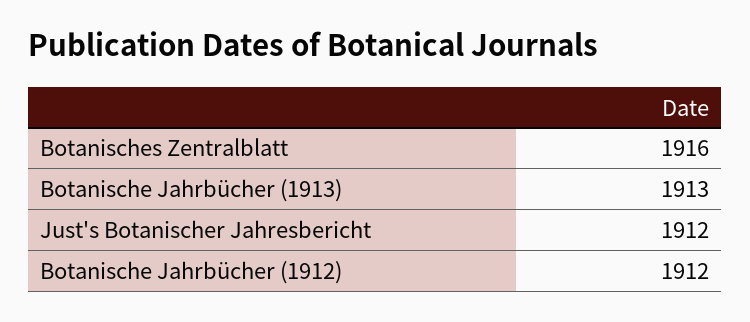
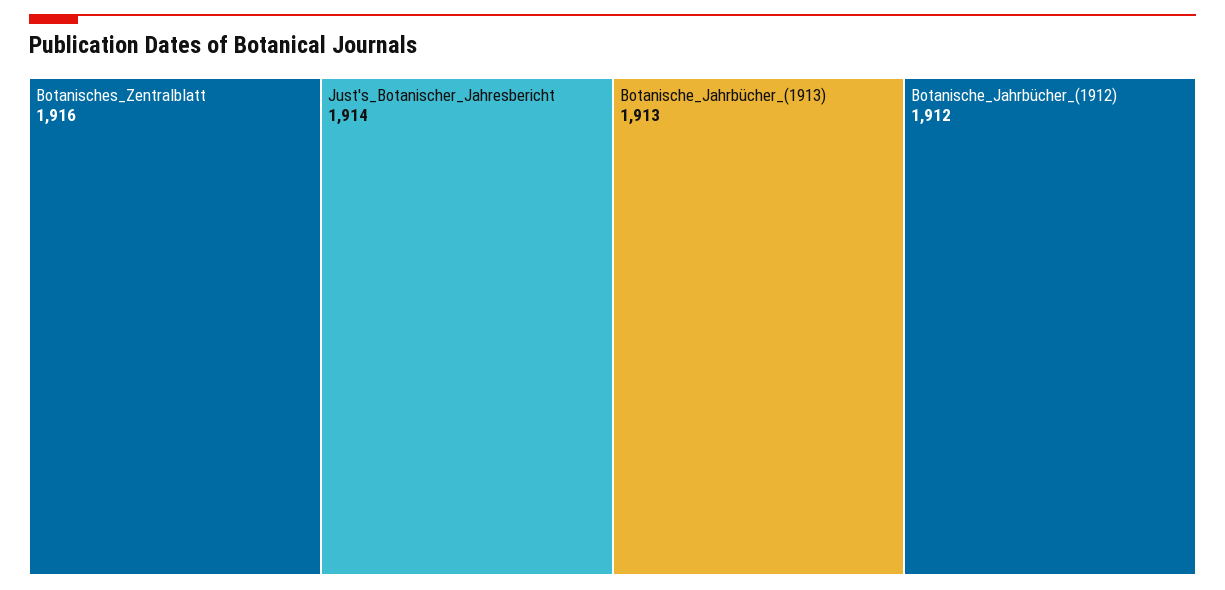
  {
    "Botanisches Zentralblatt": 1916,
    "Botanische Jahrbücher (1913)": 1913,
-   "Just's Botanischer Jahresbericht": 1912,
+   "Just's Botanischer Jahresbericht": 1914,
    "Botanische Jahrbücher (1912)": 1912
  }

